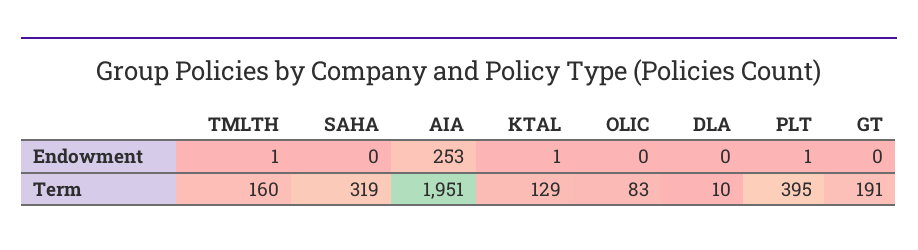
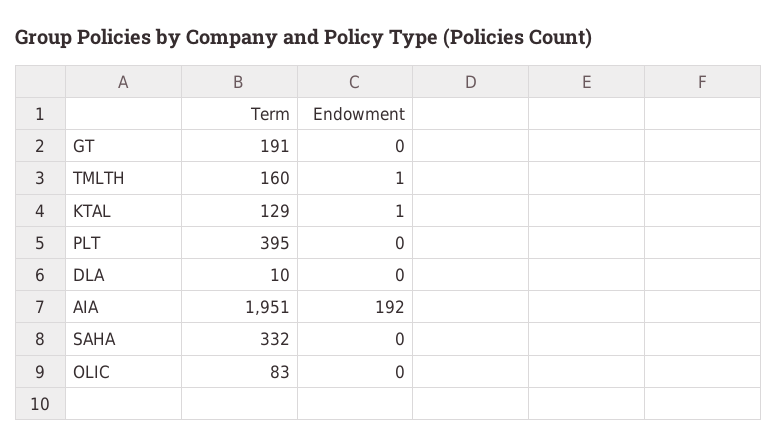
  {
    "TMLTH": {
      "Endowment": 1,
      "Term": 160
    },
    "SAHA": {
      "Endowment": 0,
-     "Term": 319
+     "Term": 332
    },
    "AIA": {
-     "Endowment": 253,
+     "Endowment": 192,
      "Term": 1951
    },
    "KTAL": {
      "Endowment": 1,
      "Term": 129
    },
    "OLIC": {
      "Endowment": 0,
      "Term": 83
    },
    "DLA": {
      "Endowment": 0,
      "Term": 10
    },
    "PLT": {
-     "Endowment": 1,
+     "Endowment": 0,
      "Term": 395
    },
    "GT": {
      "Endowment": 0,
      "Term": 191
    }
  }

